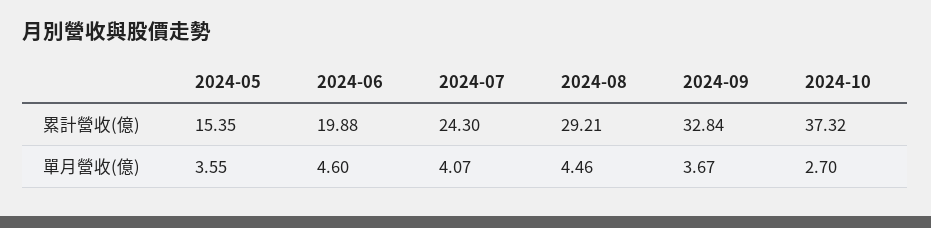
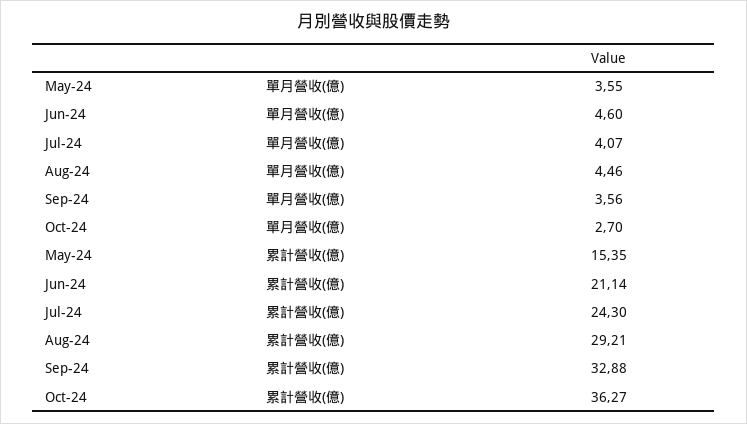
  {
    "2024-05": {
      "累計營收(億)": 15.35,
      "單月營收(億)": 3.55
    },
    "2024-06": {
-     "累計營收(億)": 19.88,
+     "累計營收(億)": 21.14,
      "單月營收(億)": 4.6
    },
    "2024-07": {
      "累計營收(億)": 24.3,
      "單月營收(億)": 4.07
    },
    "2024-08": {
      "累計營收(億)": 29.21,
      "單月營收(億)": 4.46
    },
    "2024-09": {
-     "累計營收(億)": 32.84,
+     "累計營收(億)": 32.88,
-     "單月營收(億)": 3.67
+     "單月營收(億)": 3.56
    },
    "2024-10": {
-     "累計營收(億)": 37.32,
+     "累計營收(億)": 36.27,
      "單月營收(億)": 2.7
    }
  }

